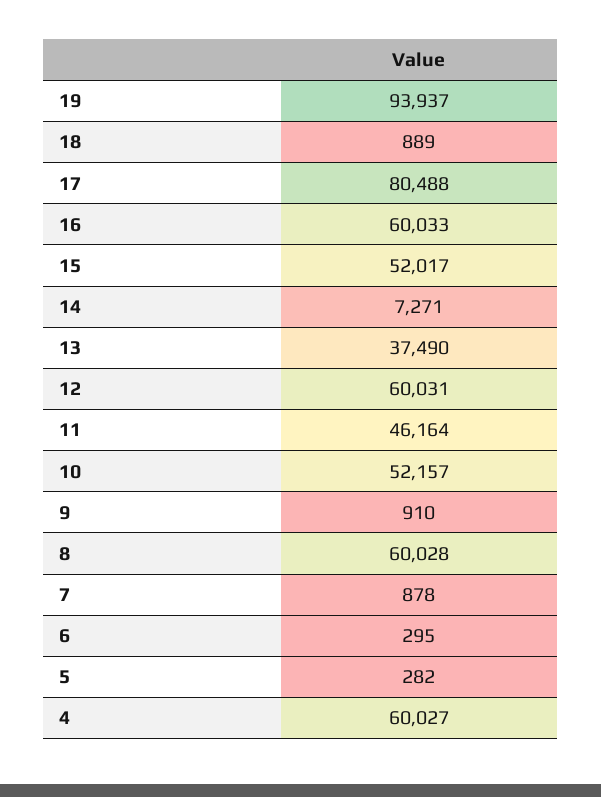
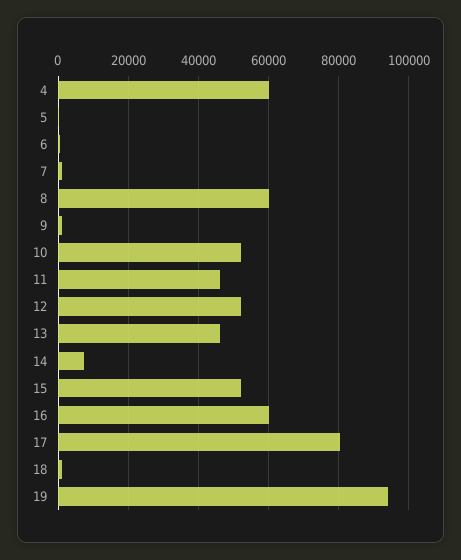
  {
    "19": 93937,
    "18": 889,
    "17": 80488,
    "16": 60033,
    "15": 52017,
    "14": 7271,
-   "13": 37490,
+   "13": 46000,
-   "12": 60031,
+   "12": 52000,
    "11": 46164,
    "10": 52157,
    "9": 910,
    "8": 60028,
    "7": 878,
    "6": 295,
    "5": 282,
    "4": 60027
  }

